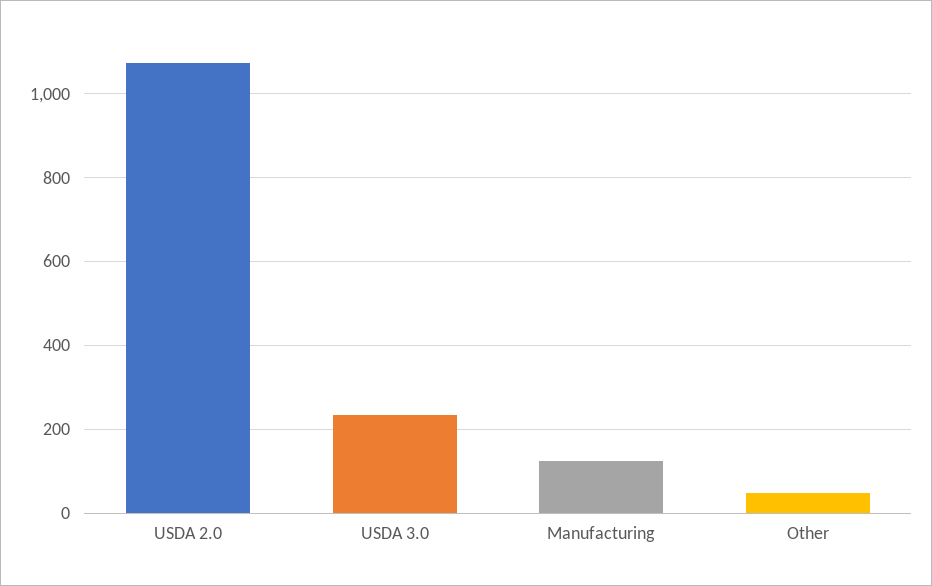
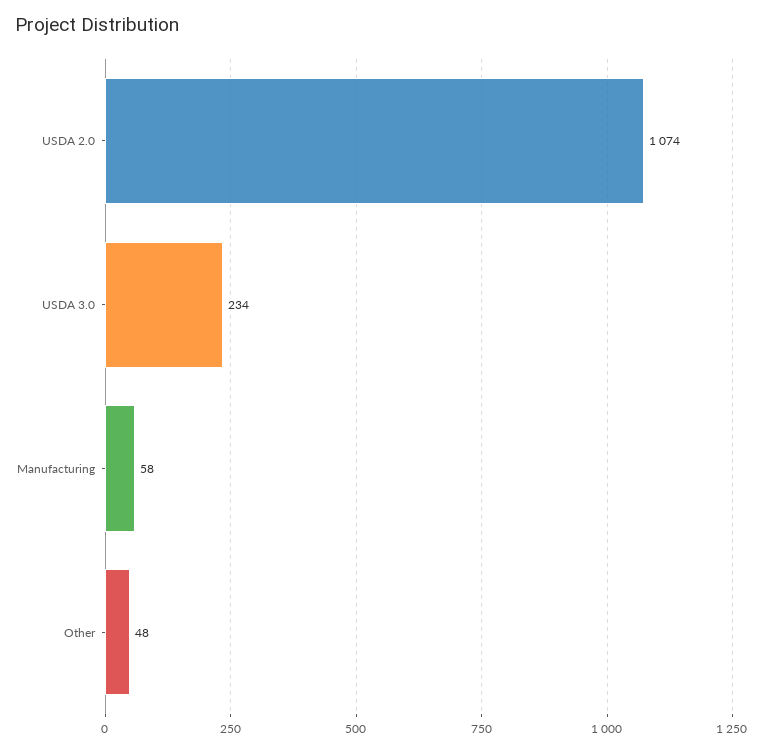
  {
    "USDA 2.0": 1074,
    "USDA 3.0": 234,
-   "Manufacturing": 120,
+   "Manufacturing": 58,
    "Other": 48
  }

